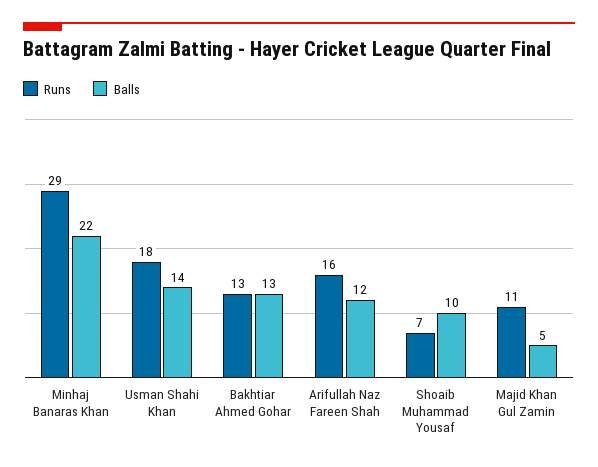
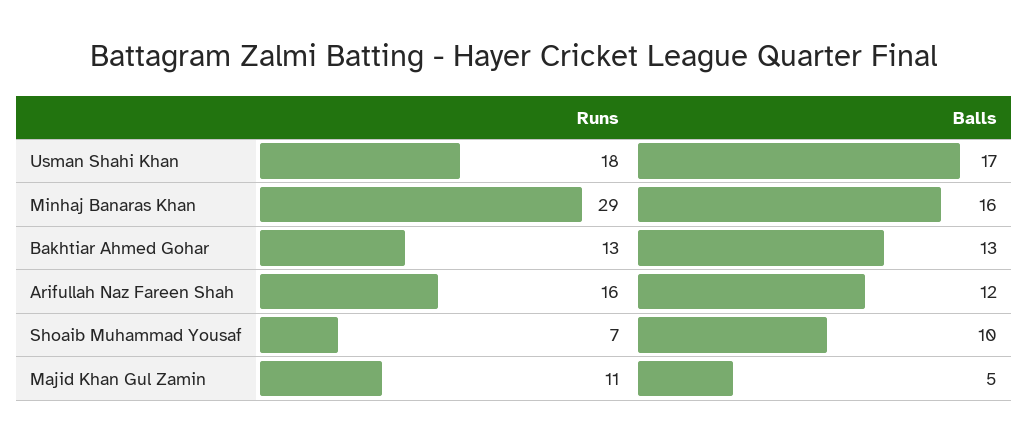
  {
    "Runs": {
      "Minhaj Banaras Khan": 29,
      "Usman Shahi Khan": 18,
      "Bakhtiar Ahmed Gohar": 13,
      "Arifullah Naz Fareen Shah": 16,
      "Shoaib Muhammad Yousaf": 7,
      "Majid Khan Gul Zamin": 11
    },
    "Balls": {
-     "Minhaj Banaras Khan": 22,
+     "Minhaj Banaras Khan": 16,
-     "Usman Shahi Khan": 14,
+     "Usman Shahi Khan": 17,
      "Bakhtiar Ahmed Gohar": 13,
      "Arifullah Naz Fareen Shah": 12,
      "Shoaib Muhammad Yousaf": 10,
      "Majid Khan Gul Zamin": 5
    }
  }

